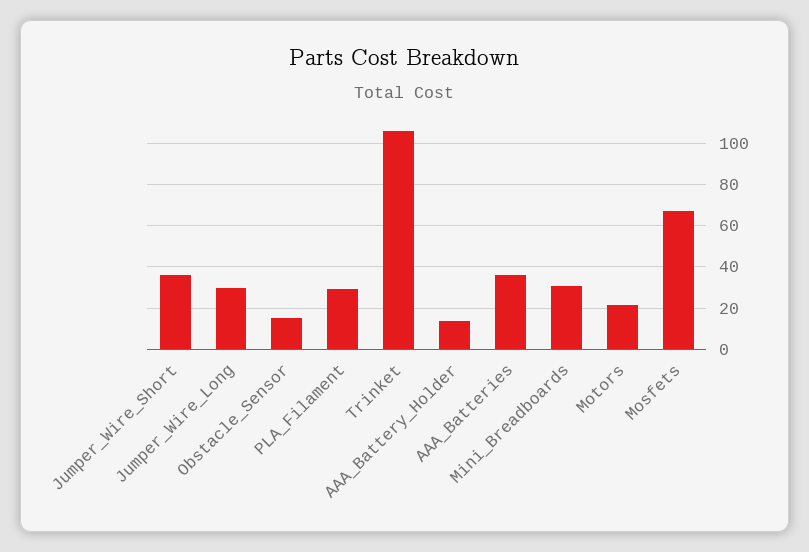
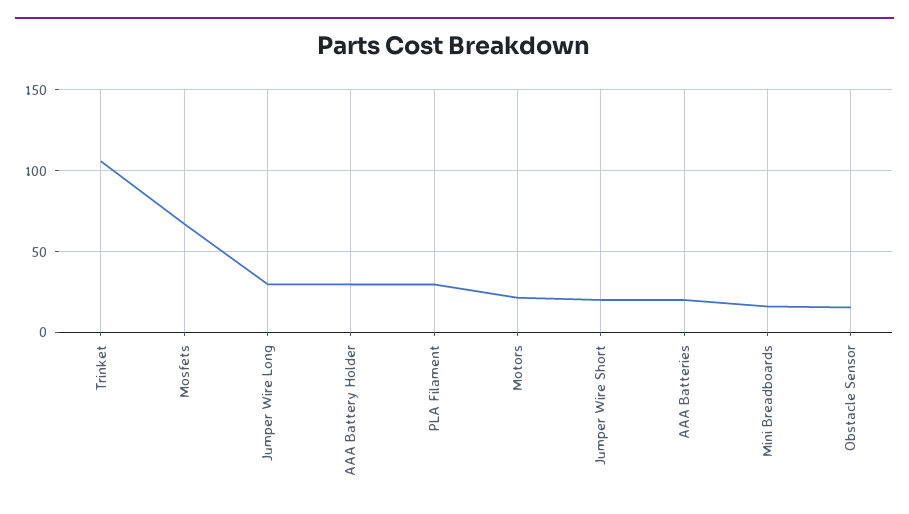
  {
-   "Jumper_Wire_Short": 35,
+   "Jumper_Wire_Short": 20,
    "Jumper_Wire_Long": 30,
    "Obstacle_Sensor": 15,
    "PLA_Filament": 30,
    "Trinket": 105,
-   "AAA_Battery_Holder": 15,
+   "AAA_Battery_Holder": 30,
-   "AAA_Batteries": 35,
+   "AAA_Batteries": 20,
-   "Mini_Breadboards": 30,
+   "Mini_Breadboards": 15,
    "Motors": 20,
    "Mosfets": 65
  }

